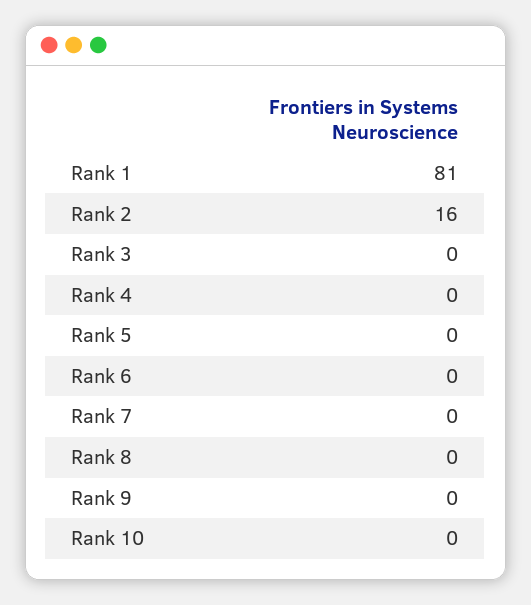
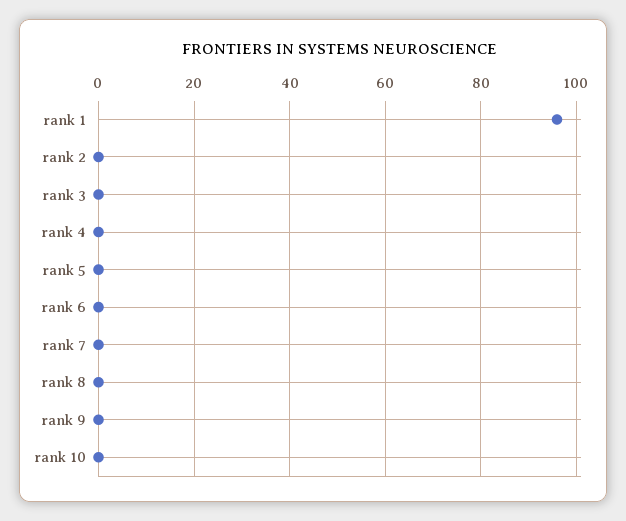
  {
-   "Rank 1": 81,
+   "Rank 1": 95,
-   "Rank 2": 16,
+   "Rank 2": 0,
    "Rank 3": 0,
    "Rank 4": 0,
    "Rank 5": 0,
    "Rank 6": 0,
    "Rank 7": 0,
    "Rank 8": 0,
    "Rank 9": 0,
    "Rank 10": 0
  }

